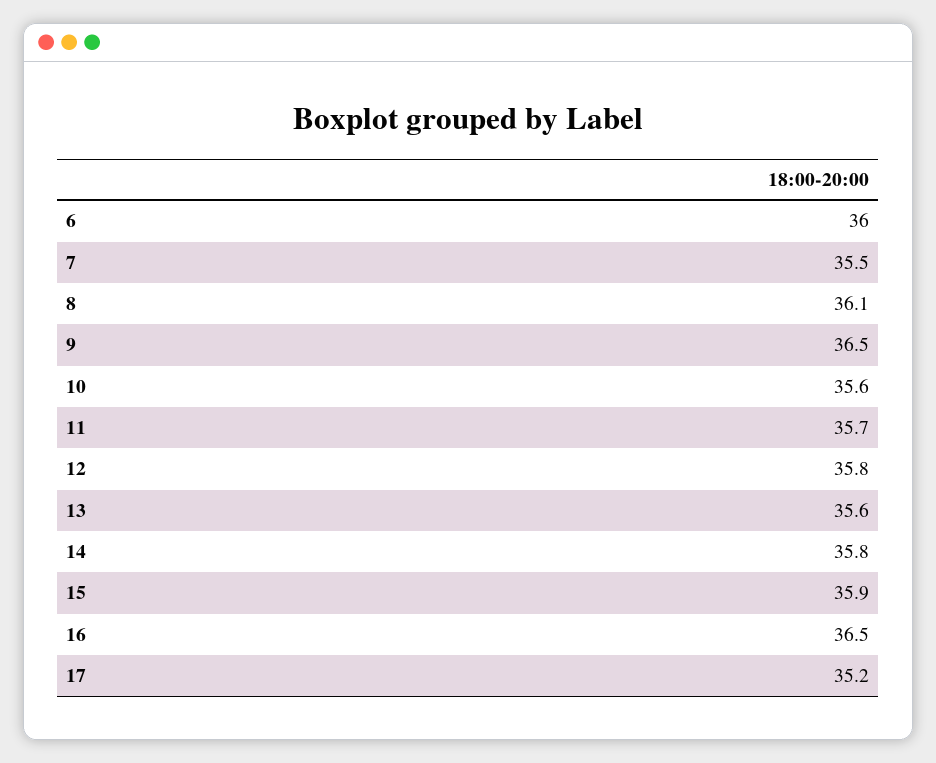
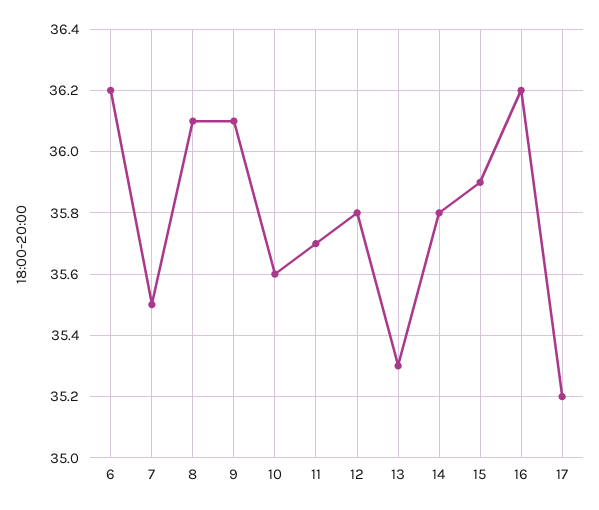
  {
-   "6": 36,
+   "6": 36.2,
    "7": 35.5,
    "8": 36.1,
-   "9": 36.5,
+   "9": 36.1,
    "10": 35.6,
    "11": 35.7,
    "12": 35.8,
-   "13": 35.6,
+   "13": 35.3,
    "14": 35.8,
    "15": 35.9,
-   "16": 36.5,
+   "16": 36.2,
    "17": 35.2
  }

